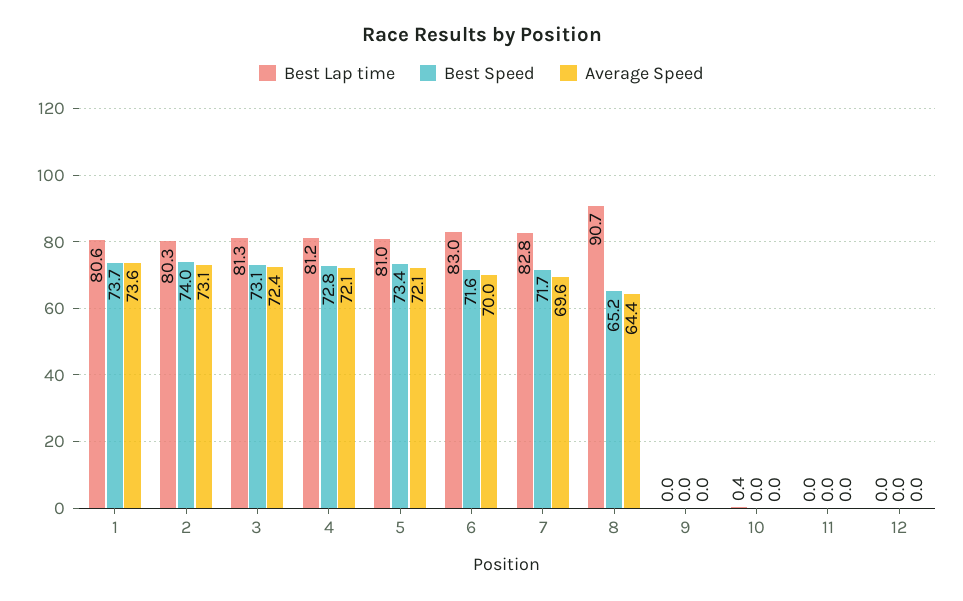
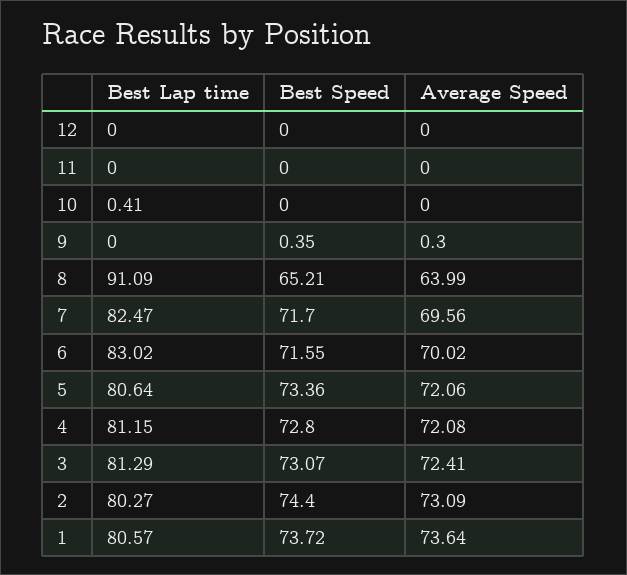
  {
    "Best Lap time": {
      "1": 80.57,
      "2": 80.27,
      "3": 81.29,
      "4": 81.15,
-     "5": 81,
+     "5": 80.64,
      "6": 83.02,
-     "7": 82.8,
+     "7": 82.47,
-     "8": 90.7,
+     "8": 91.09,
      "9": 0,
      "10": 0.41,
      "11": 0,
      "12": 0
    },
    "Best Speed": {
      "1": 73.72,
-     "2": 74,
+     "2": 74.4,
      "3": 73.07,
      "4": 72.8,
      "5": 73.36,
      "6": 71.55,
      "7": 71.7,
      "8": 65.21,
-     "9": 0,
+     "9": 0.35,
      "10": 0,
      "11": 0,
      "12": 0
    },
    "Average Speed": {
      "1": 73.64,
      "2": 73.09,
      "3": 72.41,
      "4": 72.08,
      "5": 72.06,
      "6": 70.02,
      "7": 69.56,
-     "8": 64.4,
+     "8": 63.99,
-     "9": 0,
+     "9": 0.3,
      "10": 0,
      "11": 0,
      "12": 0
    }
  }

